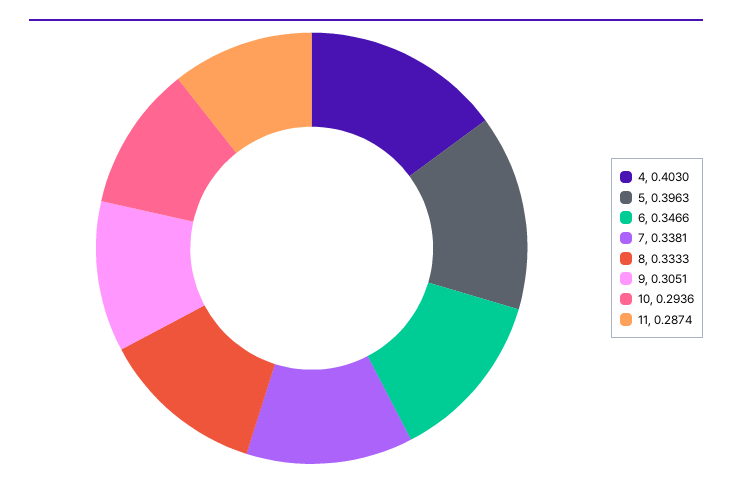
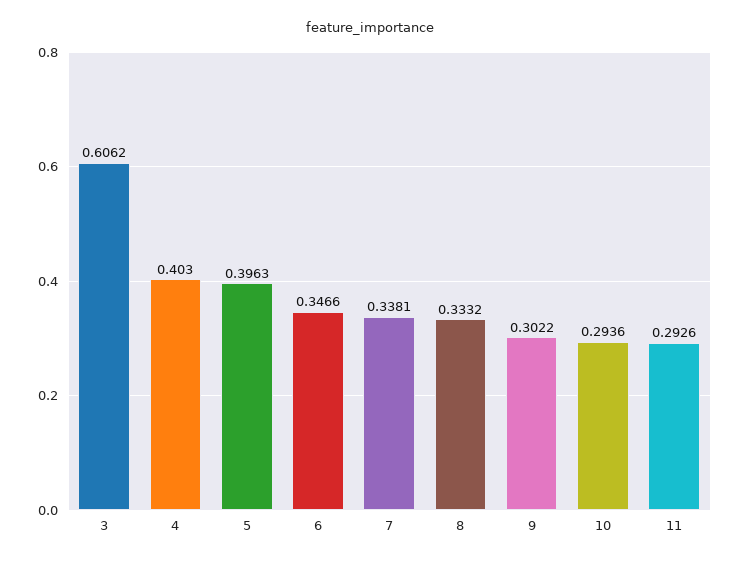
  {
    "4": 0.403,
    "5": 0.3963,
    "6": 0.3466,
    "7": 0.3381,
-   "8": 0.3333,
+   "8": 0.3332,
-   "9": 0.3051,
+   "9": 0.3022,
    "10": 0.2936,
-   "11": 0.2874
+   "11": 0.2926,
+   "3": 0.6062
  }

